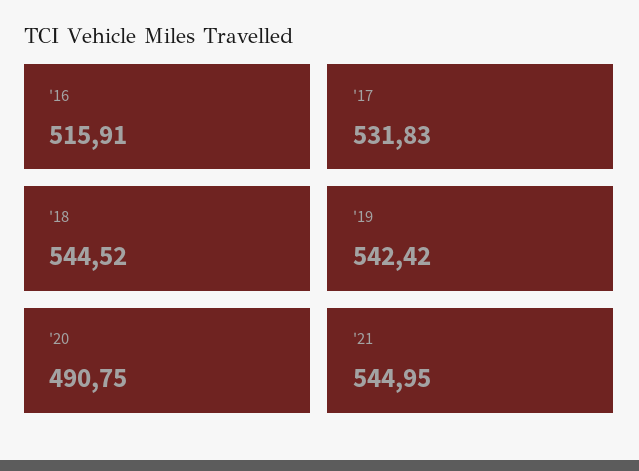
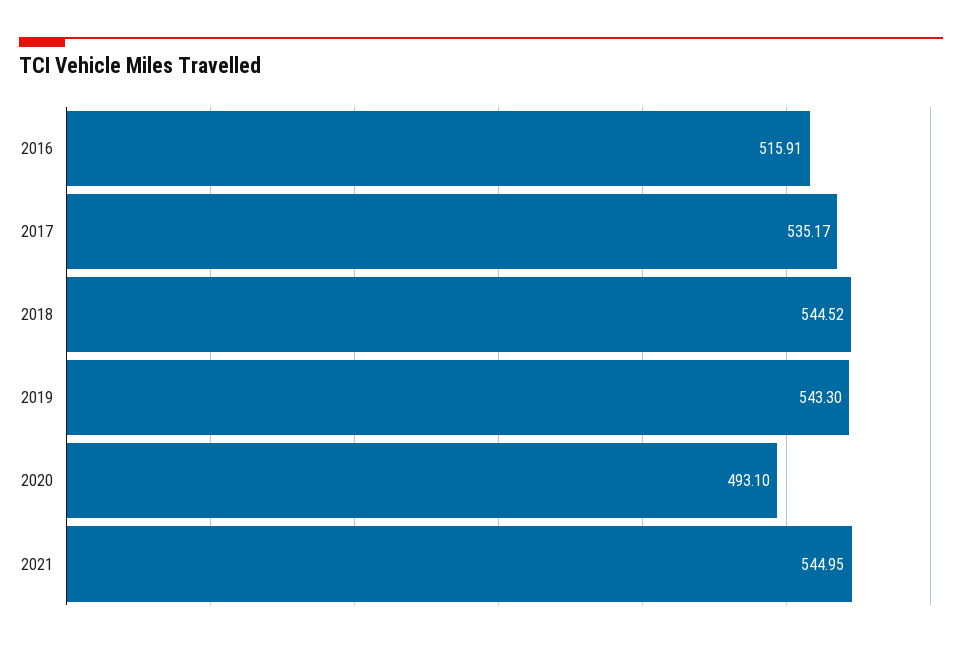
  {
    "'16": 515.91,
-   "'17": 531.83,
+   "'17": 535.17,
    "'18": 544.52,
-   "'19": 542.42,
+   "'19": 543.3,
-   "'20": 490.75,
+   "'20": 493.1,
    "'21": 544.95
  }

